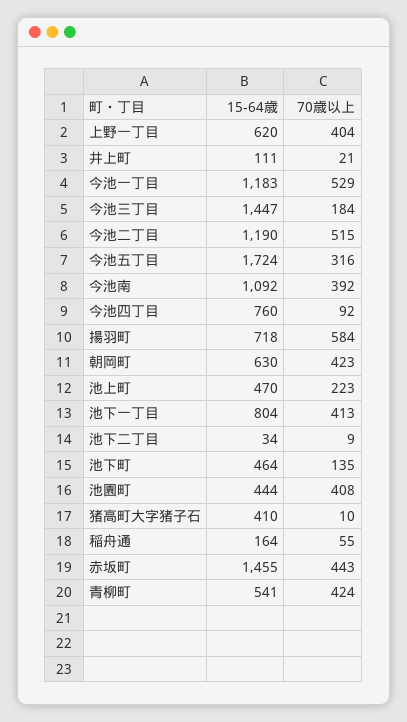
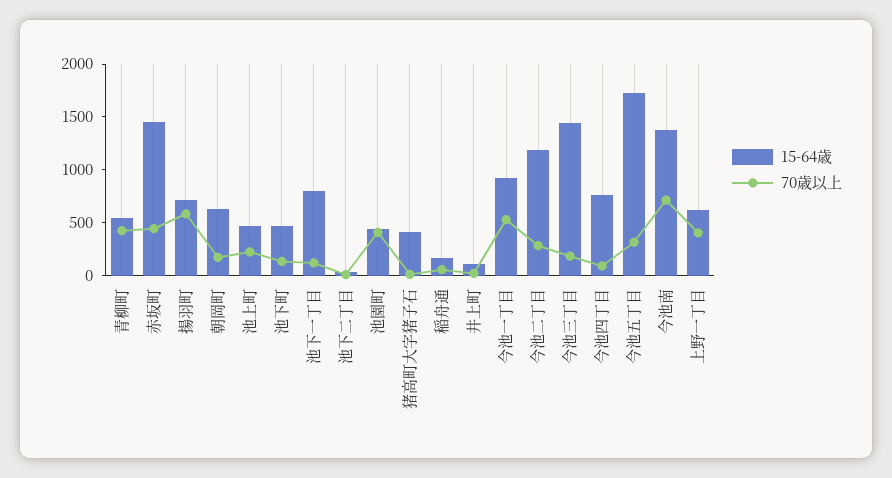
  {
    "15-64歳": {
      "上野一丁目": 620,
      "井上町": 111,
-     "今池一丁目": 1183,
+     "今池一丁目": 900,
      "今池三丁目": 1447,
      "今池二丁目": 1190,
      "今池五丁目": 1724,
-     "今池南": 1092,
+     "今池南": 1400,
      "今池四丁目": 760,
      "揚羽町": 718,
      "朝岡町": 630,
      "池上町": 470,
      "池下一丁目": 804,
      "池下二丁目": 34,
      "池下町": 464,
      "池園町": 444,
      "猪高町大字猪子石": 410,
      "稲舟通": 164,
      "赤坂町": 1455,
      "青柳町": 541
    },
    "70歳以上": {
      "上野一丁目": 404,
      "井上町": 21,
      "今池一丁目": 529,
      "今池三丁目": 184,
-     "今池二丁目": 515,
+     "今池二丁目": 300,
      "今池五丁目": 316,
-     "今池南": 392,
+     "今池南": 700,
      "今池四丁目": 92,
      "揚羽町": 584,
-     "朝岡町": 423,
+     "朝岡町": 200,
      "池上町": 223,
-     "池下一丁目": 413,
+     "池下一丁目": 100,
      "池下二丁目": 9,
      "池下町": 135,
      "池園町": 408,
      "猪高町大字猪子石": 10,
      "稲舟通": 55,
      "赤坂町": 443,
      "青柳町": 424
    }
  }

